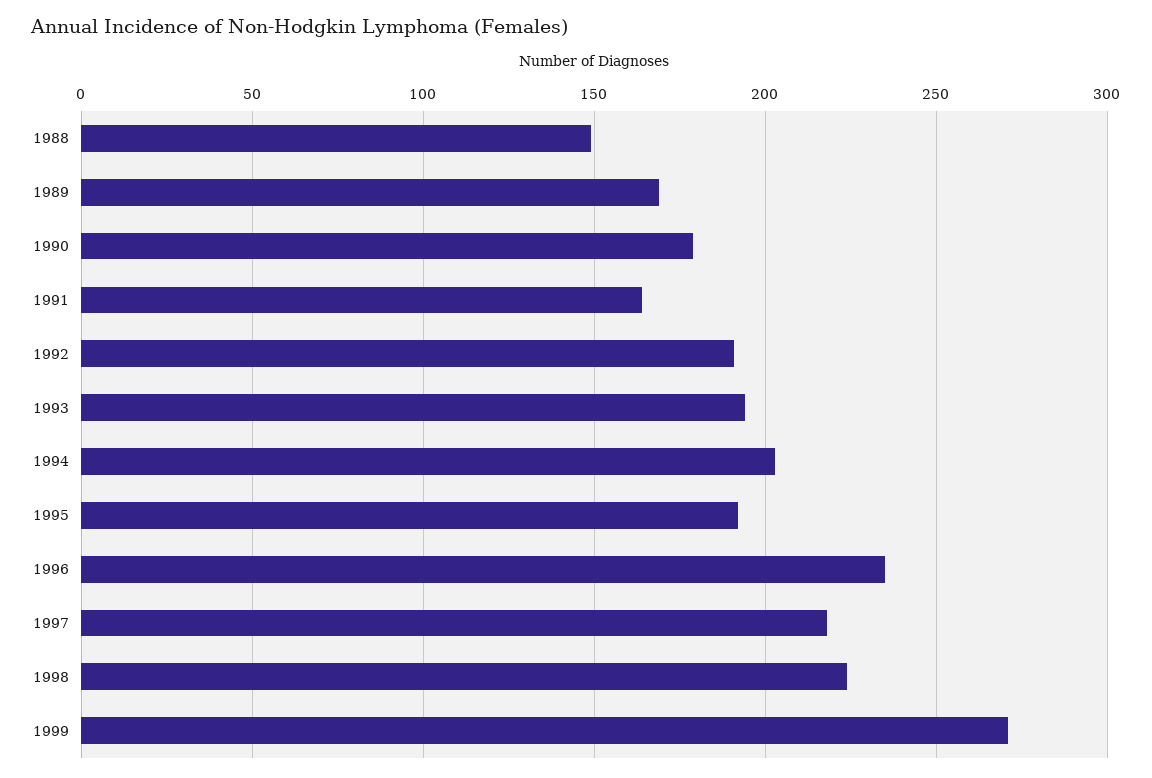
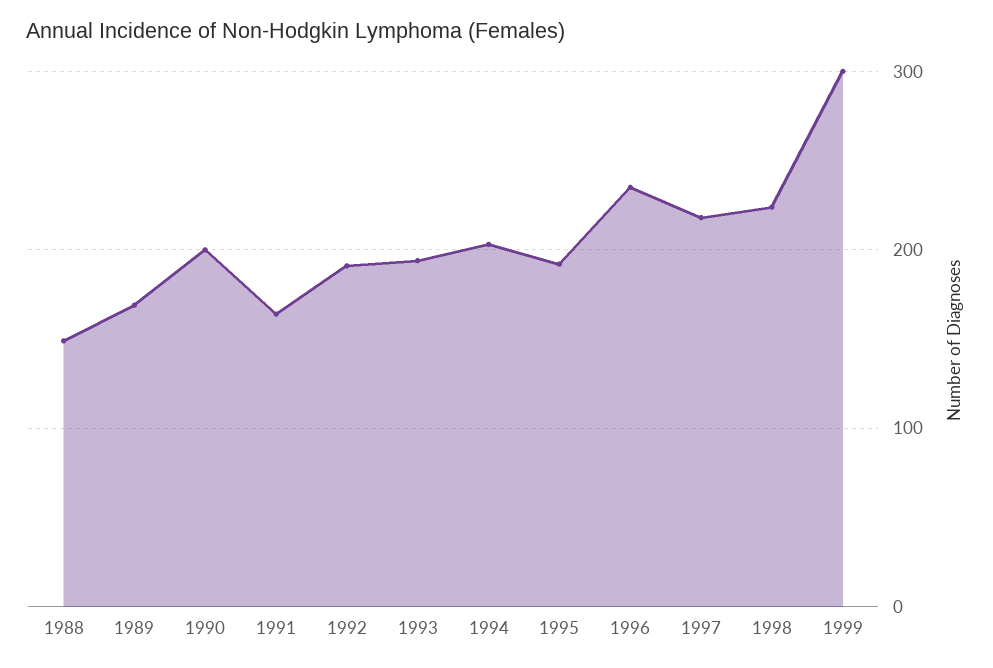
  {
    "1988": 150,
    "1989": 170,
-   "1990": 180,
+   "1990": 200,
    "1991": 165,
    "1992": 190,
    "1993": 195,
    "1994": 205,
    "1995": 190,
    "1996": 235,
    "1997": 220,
    "1998": 225,
-   "1999": 270
+   "1999": 300
  }

